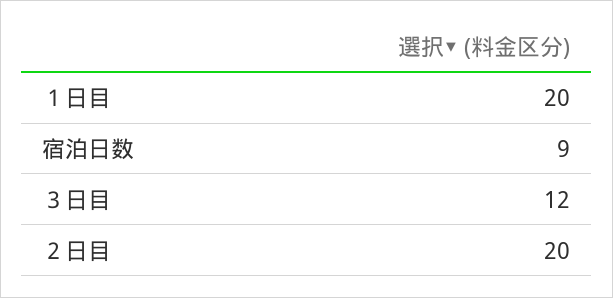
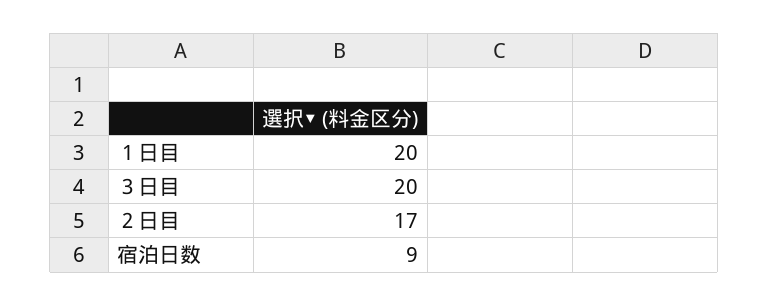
  {
    "１日目": 20,
    "宿泊日数": 9,
-   "３日目": 12,
+   "３日目": 20,
-   "２日目": 20
+   "２日目": 17
  }

